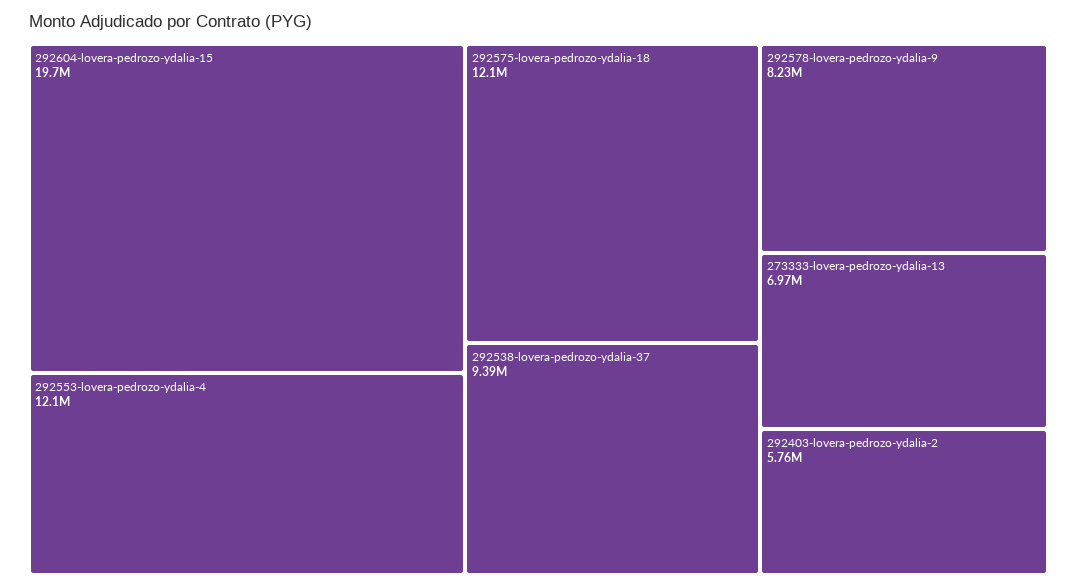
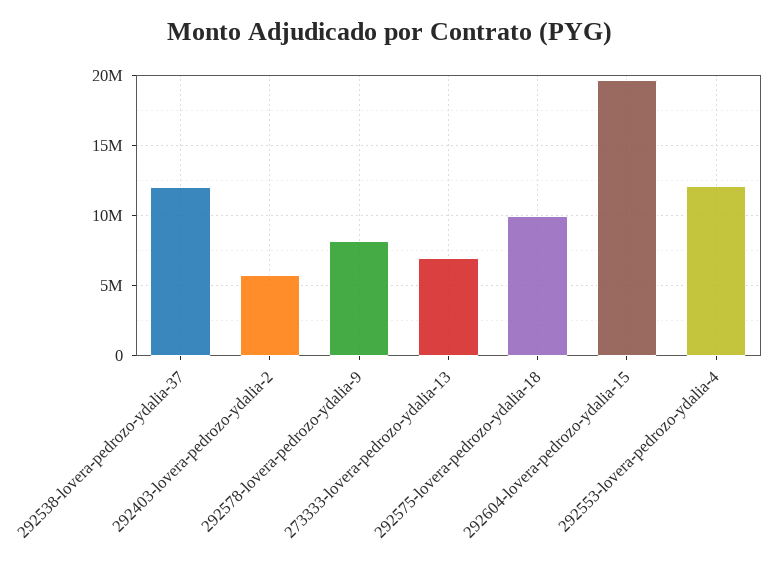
  {
    "292604-lovera-pedrozo-ydalia-15": 19700000,
    "292553-lovera-pedrozo-ydalia-4": 12100000,
-   "292575-lovera-pedrozo-ydalia-18": 12100000,
+   "292575-lovera-pedrozo-ydalia-18": 10000000,
-   "292538-lovera-pedrozo-ydalia-37": 9390000,
+   "292538-lovera-pedrozo-ydalia-37": 12000000,
    "292578-lovera-pedrozo-ydalia-9": 8230000,
    "273333-lovera-pedrozo-ydalia-13": 6970000,
    "292403-lovera-pedrozo-ydalia-2": 5760000
  }

